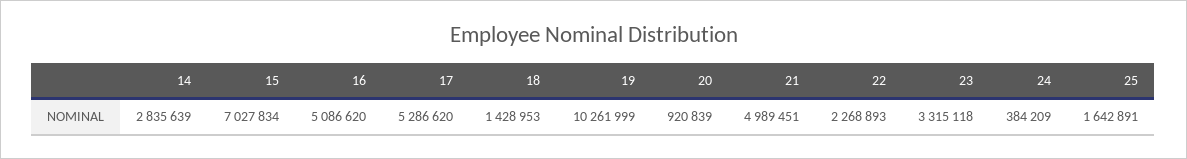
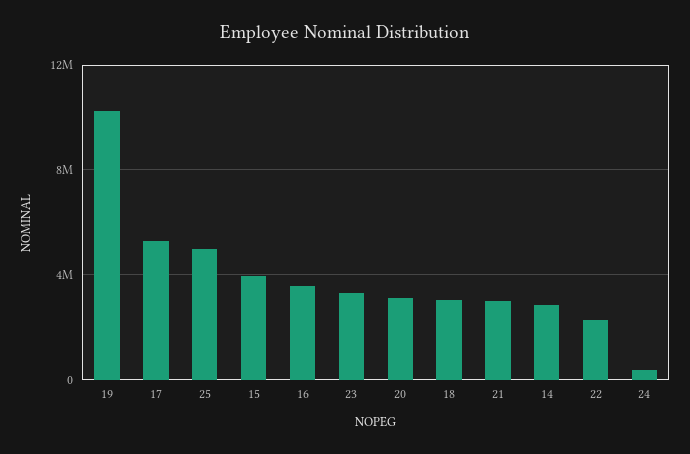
  {
    "14": 2835639,
-   "15": 7027834,
+   "15": 4000000,
-   "16": 5086620,
+   "16": 3500000,
    "17": 5286620,
-   "18": 1428953,
+   "18": 3000000,
    "19": 10261999,
-   "20": 920839,
+   "20": 3000000,
-   "21": 4989451,
+   "21": 3000000,
    "22": 2268893,
    "23": 3315118,
    "24": 384209,
-   "25": 1642891
+   "25": 5000000
  }

